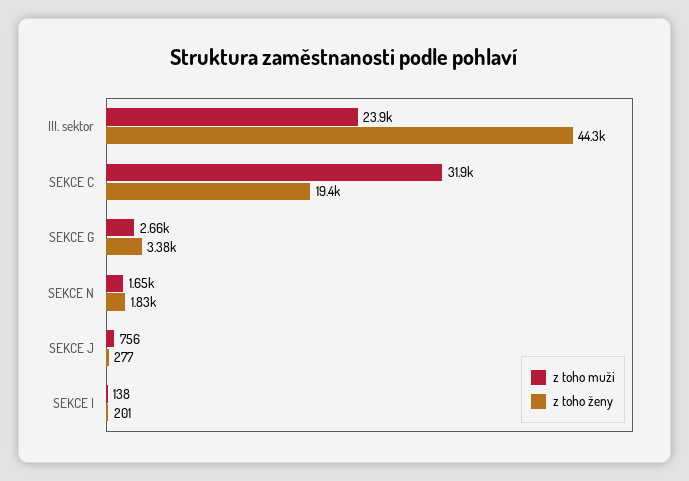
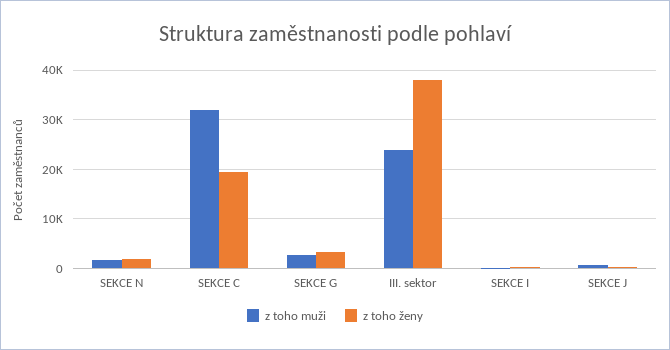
  {
    "z toho muži": {
      "III. sektor": 23900,
      "SEKCE C": 31900,
      "SEKCE G": 2660,
      "SEKCE N": 1650,
      "SEKCE J": 756,
      "SEKCE I": 138
    },
    "z toho ženy": {
-     "III. sektor": 44300,
+     "III. sektor": 38000,
      "SEKCE C": 19400,
      "SEKCE G": 3380,
      "SEKCE N": 1830,
      "SEKCE J": 277,
      "SEKCE I": 201
    }
  }

